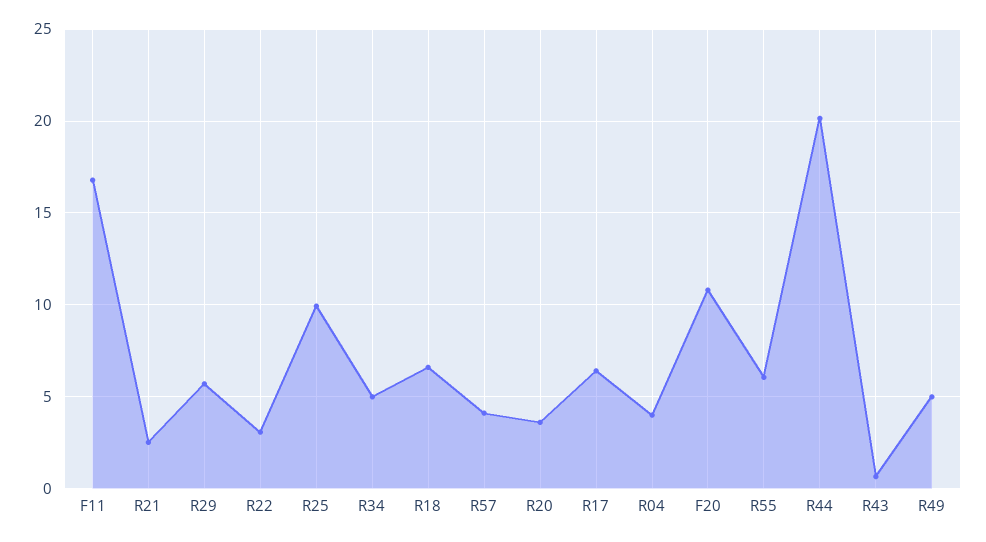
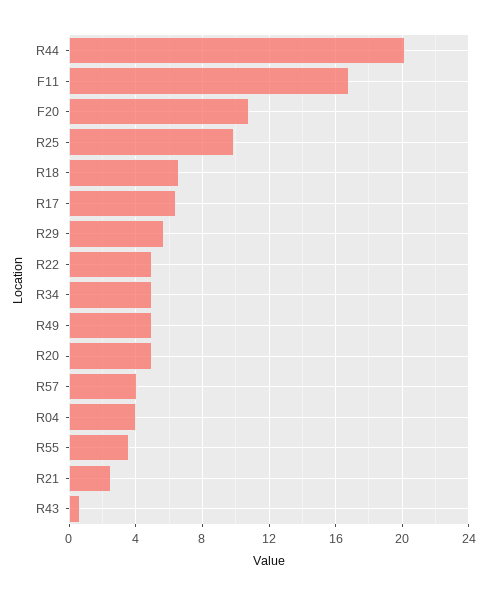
  {
    "F11": 17,
    "R21": 2.5,
    "R29": 5.5,
-   "R22": 3,
+   "R22": 5,
    "R25": 10,
    "R34": 5,
    "R18": 6.5,
    "R57": 4,
-   "R20": 3.5,
+   "R20": 5,
    "R17": 6.5,
    "R04": 4,
    "F20": 11,
-   "R55": 6,
+   "R55": 3.5,
    "R44": 20,
    "R43": 0.5,
    "R49": 5
  }

